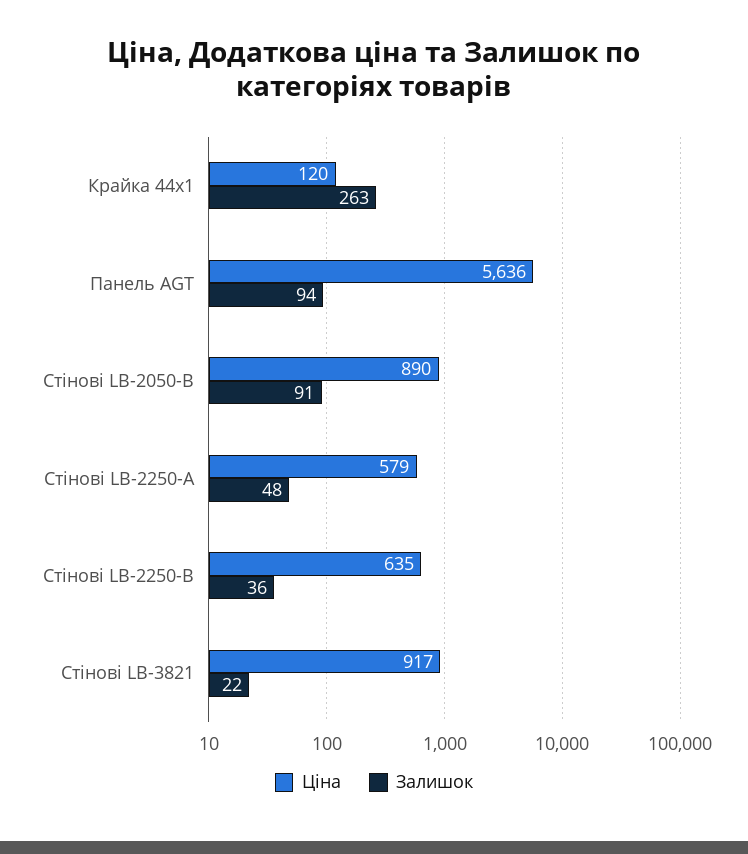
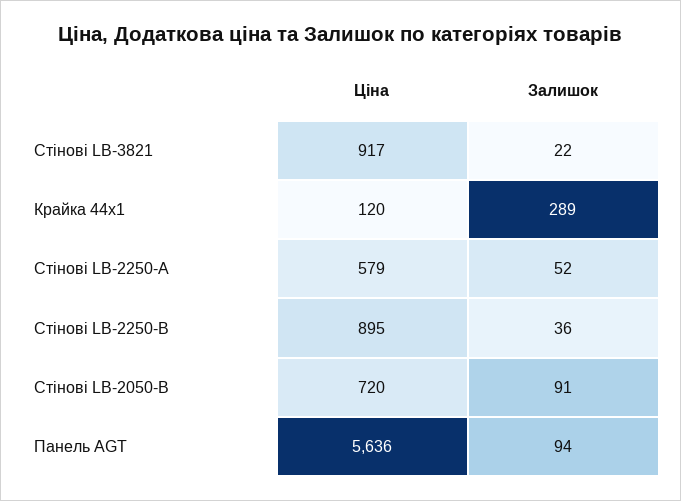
  {
    "Ціна": {
      "Крайка 44x1": 120,
      "Панель AGT": 5636,
-     "Стінові LB-2050-В": 890,
+     "Стінові LB-2050-В": 720,
      "Стінові LB-2250-А": 579,
-     "Стінові LB-2250-В": 635,
+     "Стінові LB-2250-В": 895,
      "Стінові LB-3821": 917
    },
    "Залишок": {
-     "Крайка 44x1": 263,
+     "Крайка 44x1": 289,
      "Панель AGT": 94,
      "Стінові LB-2050-В": 91,
-     "Стінові LB-2250-А": 48,
+     "Стінові LB-2250-А": 52,
      "Стінові LB-2250-В": 36,
      "Стінові LB-3821": 22
    }
  }

